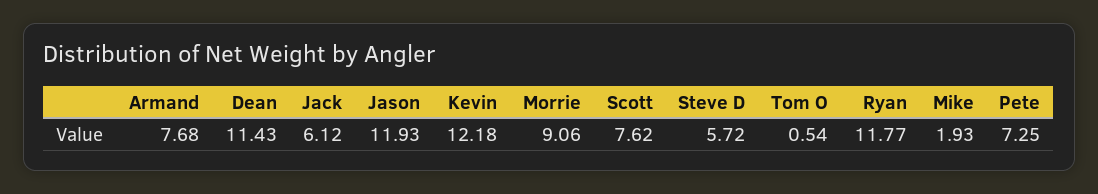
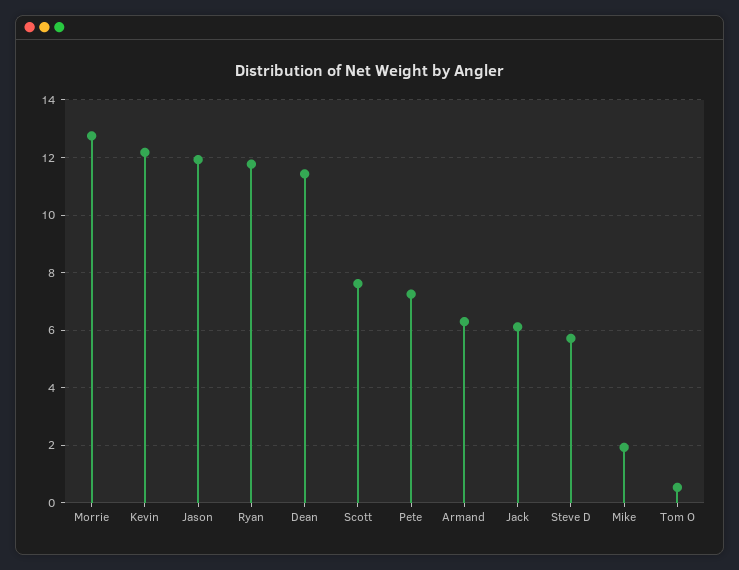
  {
-   "Armand": 7.68,
+   "Armand": 6.25,
    "Dean": 11.43,
    "Jack": 6.12,
    "Jason": 11.93,
    "Kevin": 12.18,
-   "Morrie": 9.06,
+   "Morrie": 12.75,
    "Scott": 7.62,
    "Steve D": 5.72,
    "Tom O": 0.54,
    "Ryan": 11.77,
    "Mike": 1.93,
    "Pete": 7.25
  }

